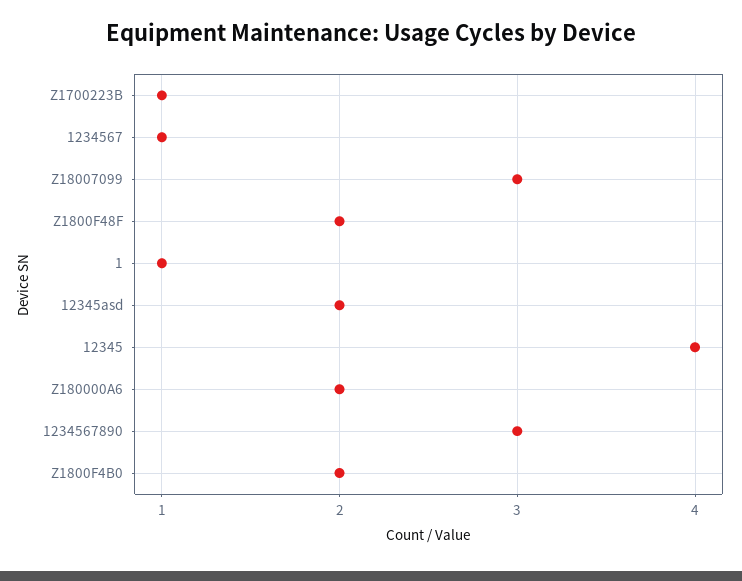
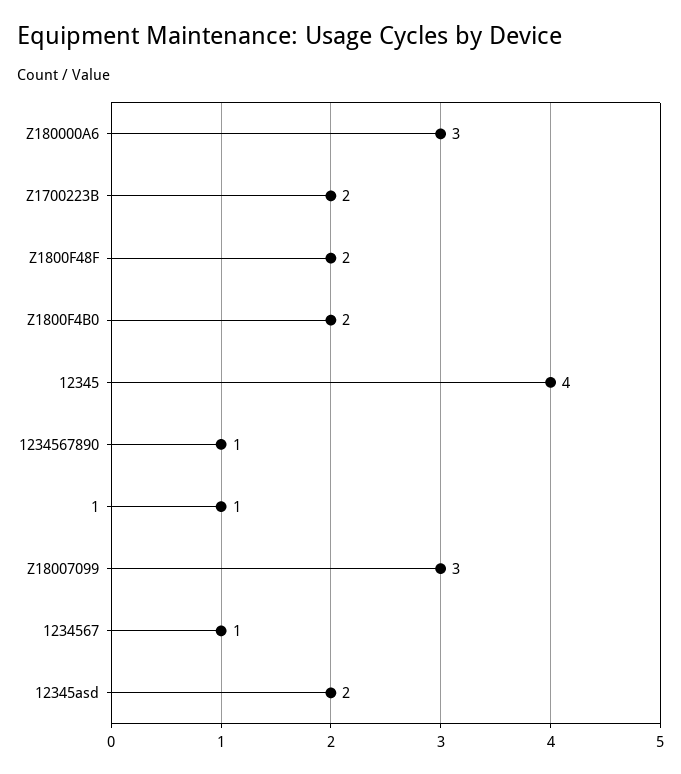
  {
-   "Z1700223B": 1,
+   "Z1700223B": 2,
    "1234567": 1,
    "Z18007099": 3,
    "Z1800F48F": 2,
    "1": 1,
    "12345asd": 2,
    "12345": 4,
-   "Z180000A6": 2,
+   "Z180000A6": 3,
-   "1234567890": 3,
+   "1234567890": 1,
    "Z1800F4B0": 2
  }

